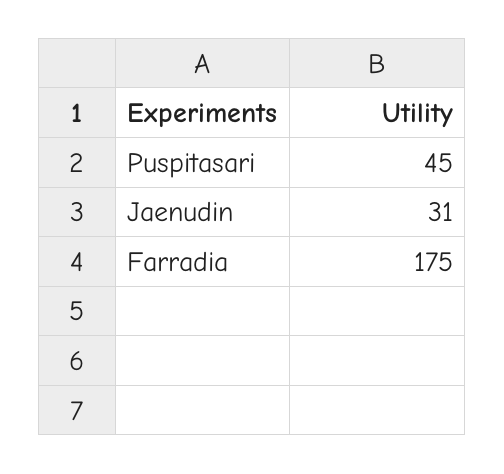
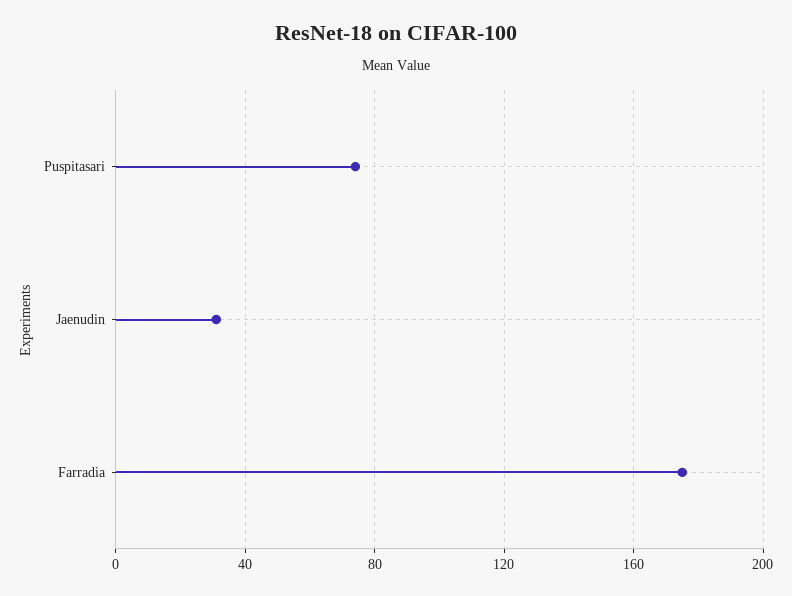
  {
-   "Puspitasari": 45,
+   "Puspitasari": 75,
    "Jaenudin": 31,
    "Farradia": 175
  }

